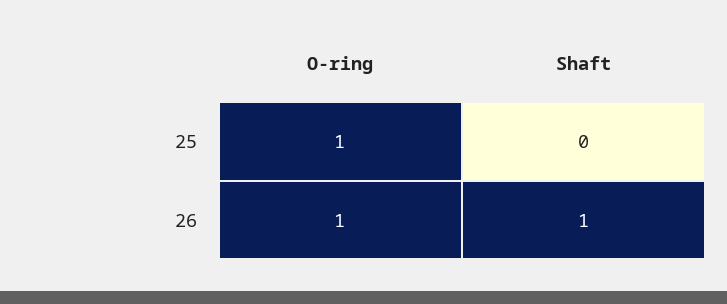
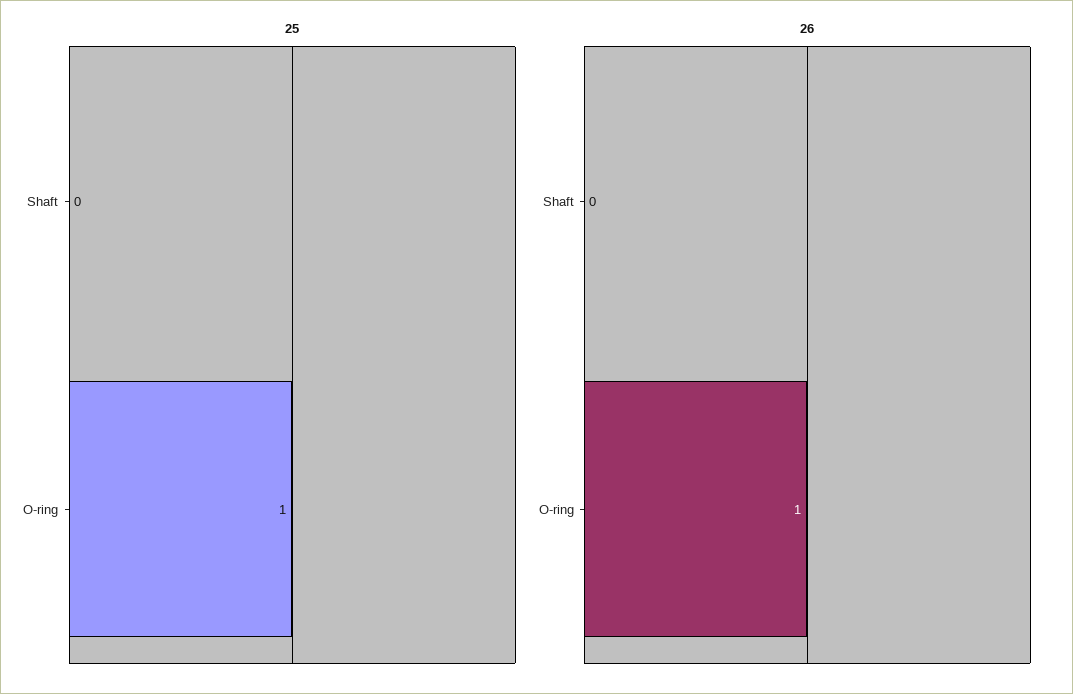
  {
    "25": {
      "O-ring": 1,
      "Shaft": 0
    },
    "26": {
      "O-ring": 1,
-     "Shaft": 1
+     "Shaft": 0
    }
  }

